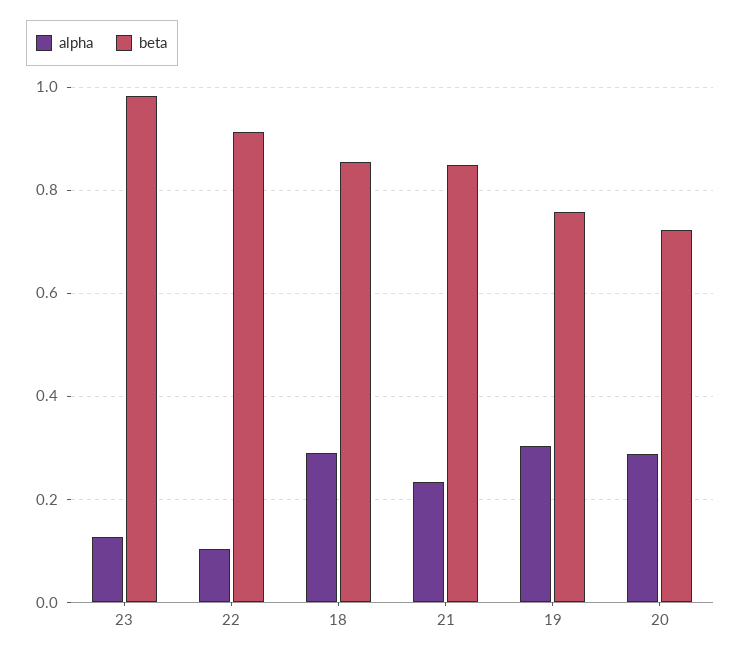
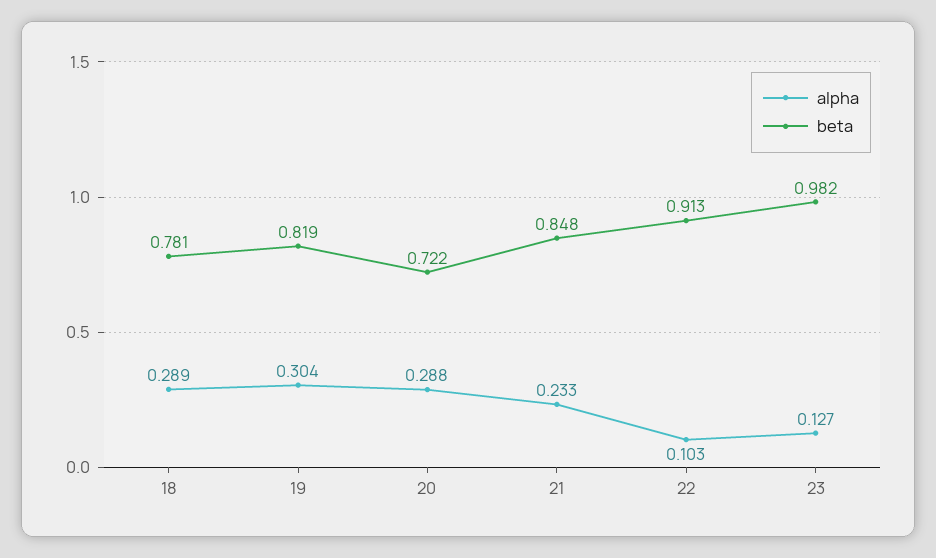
  {
    "alpha": {
      "23": 0.127,
      "22": 0.103,
      "18": 0.289,
      "21": 0.233,
      "19": 0.304,
      "20": 0.288
    },
    "beta": {
      "23": 0.982,
      "22": 0.913,
-     "18": 0.86,
+     "18": 0.781,
      "21": 0.848,
-     "19": 0.76,
+     "19": 0.819,
      "20": 0.722
    }
  }

